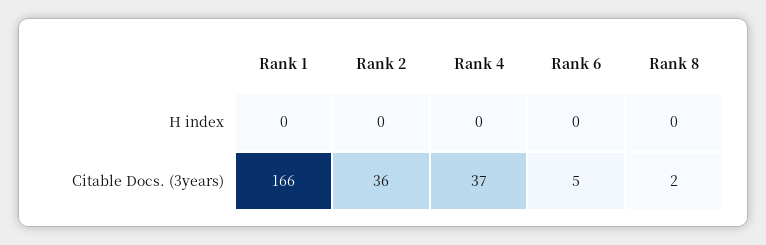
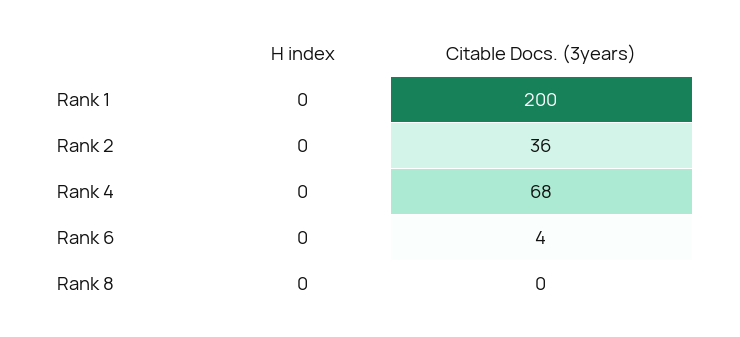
  {
    "Rank 1": {
      "H index": 0,
-     "Citable Docs. (3years)": 166
+     "Citable Docs. (3years)": 200
    },
    "Rank 2": {
      "H index": 0,
      "Citable Docs. (3years)": 36
    },
    "Rank 4": {
      "H index": 0,
-     "Citable Docs. (3years)": 37
+     "Citable Docs. (3years)": 68
    },
    "Rank 6": {
      "H index": 0,
-     "Citable Docs. (3years)": 5
+     "Citable Docs. (3years)": 4
    },
    "Rank 8": {
      "H index": 0,
-     "Citable Docs. (3years)": 2
+     "Citable Docs. (3years)": 0
    }
  }

